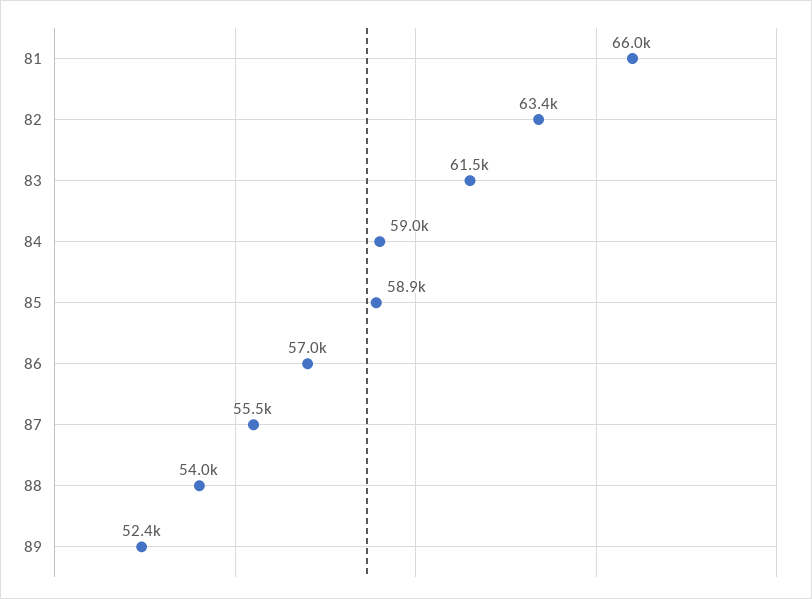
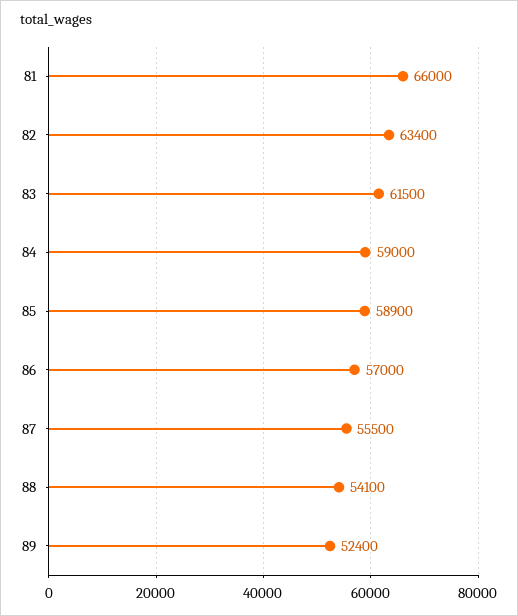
  {
    "81": 66000,
    "82": 63400,
    "83": 61500,
    "84": 59000,
    "85": 58900,
    "86": 57000,
    "87": 55500,
-   "88": 54000,
+   "88": 54100,
    "89": 52400
  }

